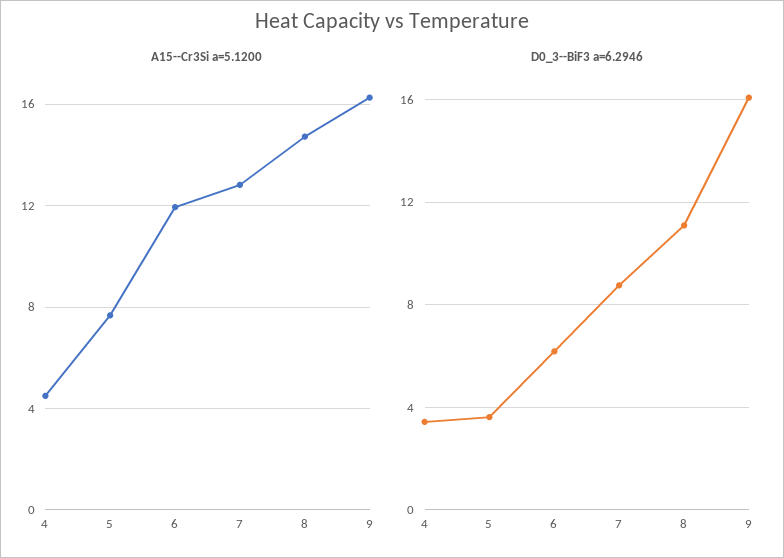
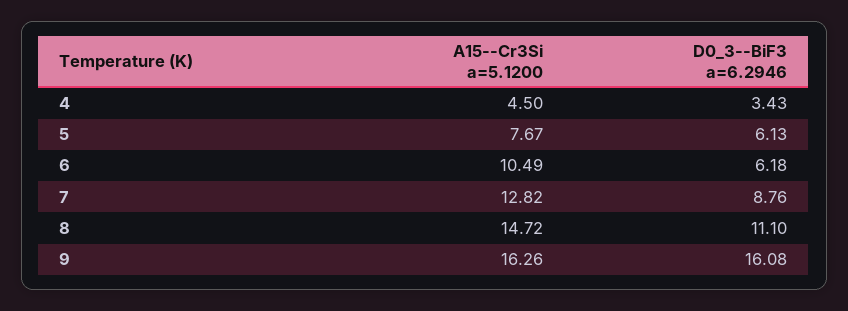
  {
    "A15--Cr3Si a=5.1200": {
      "4": 4.5,
      "5": 7.67,
-     "6": 12,
+     "6": 10.49,
      "7": 12.82,
      "8": 14.72,
      "9": 16.26
    },
    "D0_3--BiF3 a=6.2946": {
      "4": 3.43,
-     "5": 3.5,
+     "5": 6.13,
      "6": 6.18,
      "7": 8.76,
      "8": 11.1,
      "9": 16.08
    }
  }

